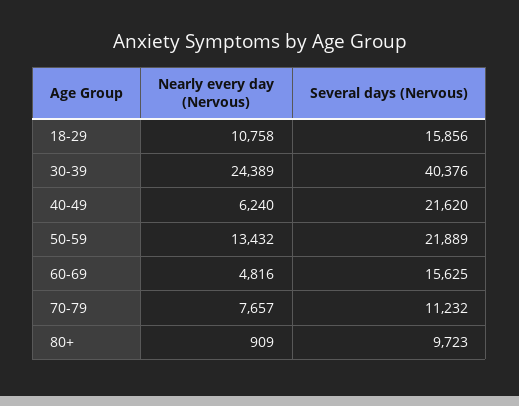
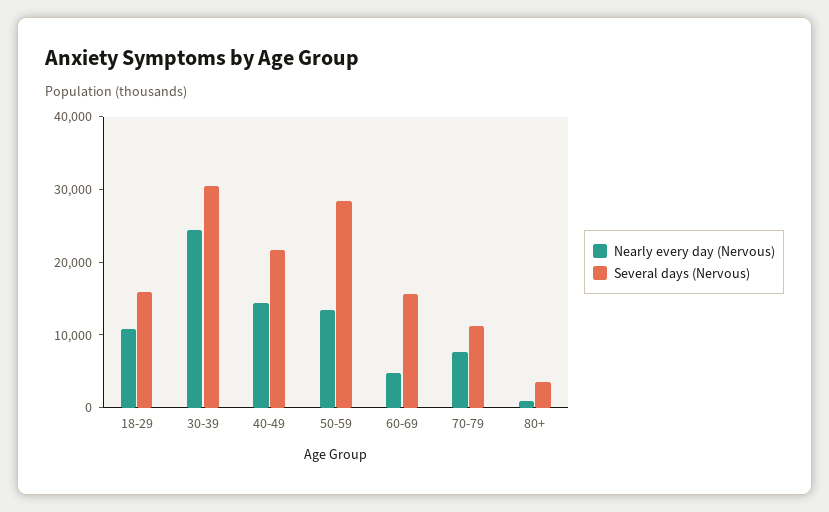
  {
    "Nearly every day (Nervous)": {
      "18-29": 10758,
      "30-39": 24389,
-     "40-49": 6240,
+     "40-49": 14000,
      "50-59": 13432,
      "60-69": 4816,
      "70-79": 7657,
      "80+": 909
    },
    "Several days (Nervous)": {
      "18-29": 15856,
-     "30-39": 40376,
+     "30-39": 30000,
      "40-49": 21620,
-     "50-59": 21889,
+     "50-59": 28000,
      "60-69": 15625,
      "70-79": 11232,
-     "80+": 9723
+     "80+": 4000
    }
  }

